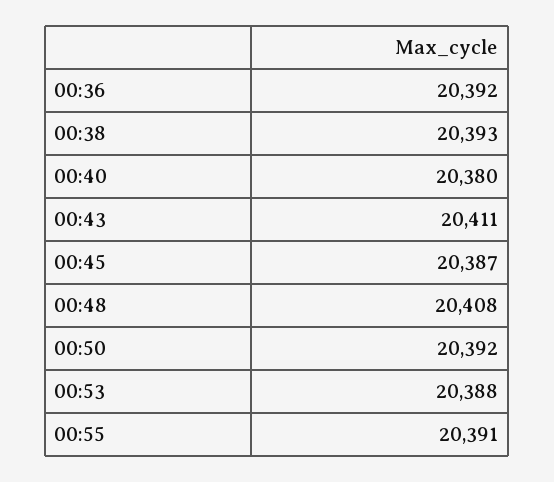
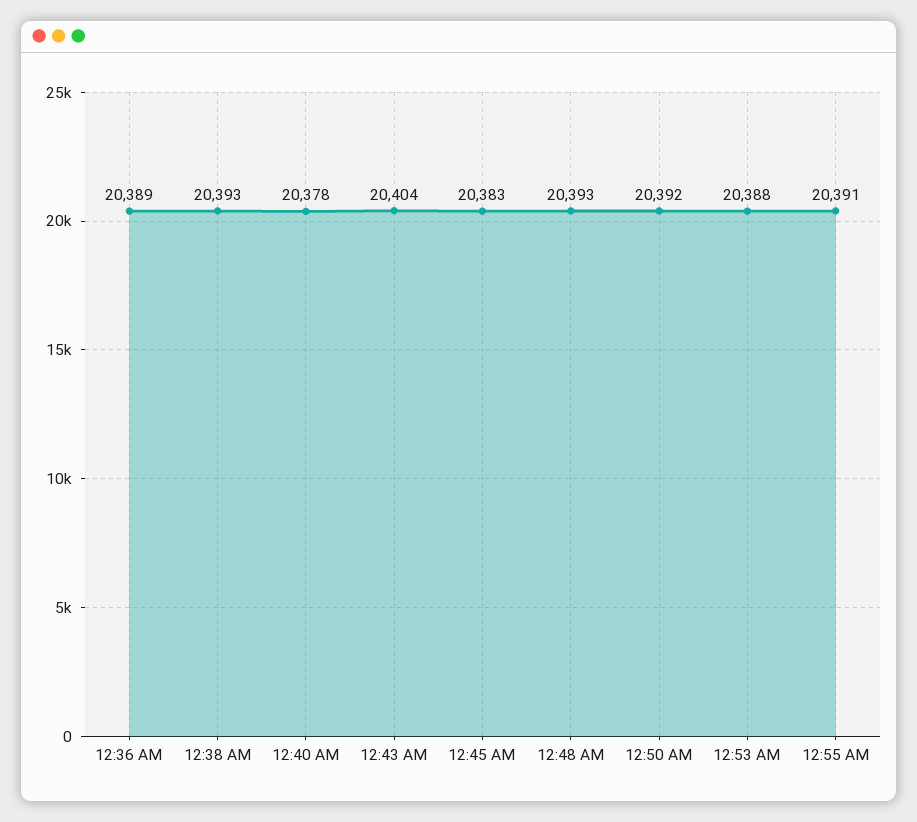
  {
-   "00:36": 20392,
+   "00:36": 20389,
    "00:38": 20393,
-   "00:40": 20380,
+   "00:40": 20378,
-   "00:43": 20411,
+   "00:43": 20404,
-   "00:45": 20387,
+   "00:45": 20383,
-   "00:48": 20408,
+   "00:48": 20393,
    "00:50": 20392,
    "00:53": 20388,
    "00:55": 20391
  }

